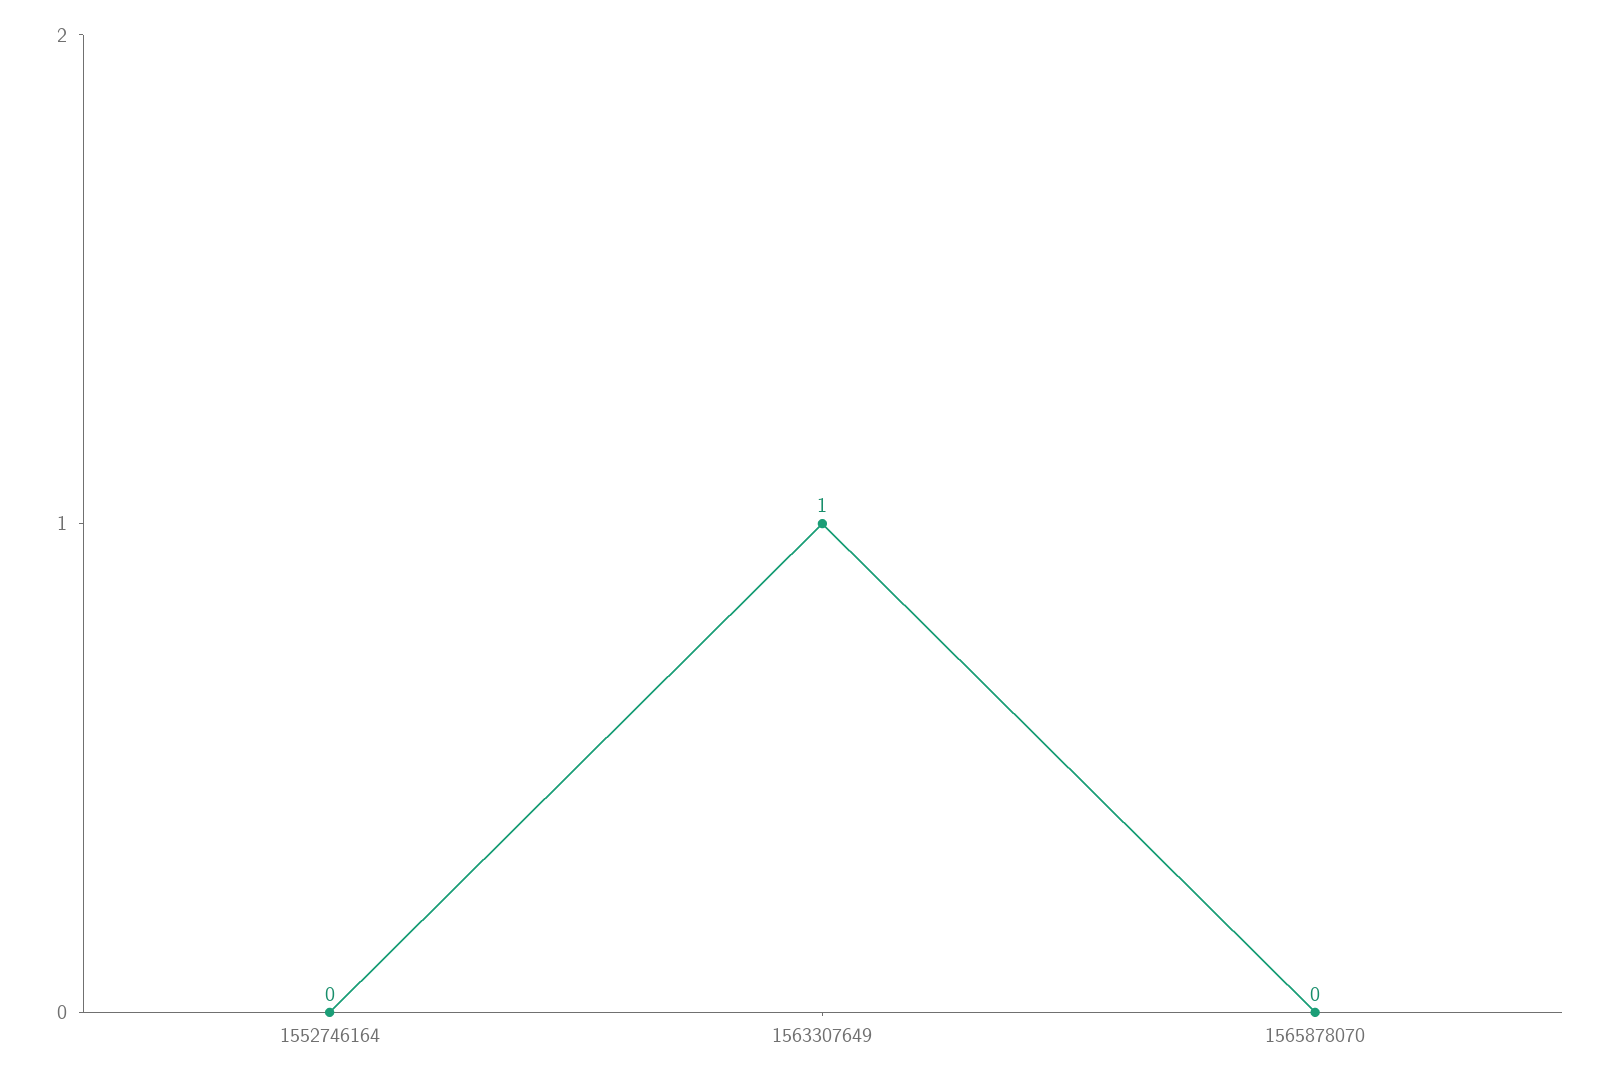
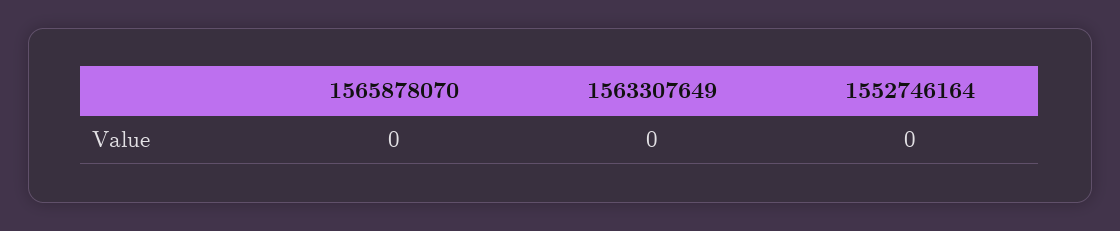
  {
    "1552746164": 0,
-   "1563307649": 1,
+   "1563307649": 0,
    "1565878070": 0
  }

